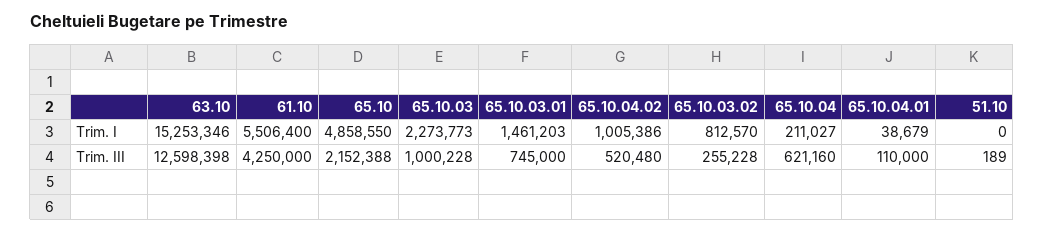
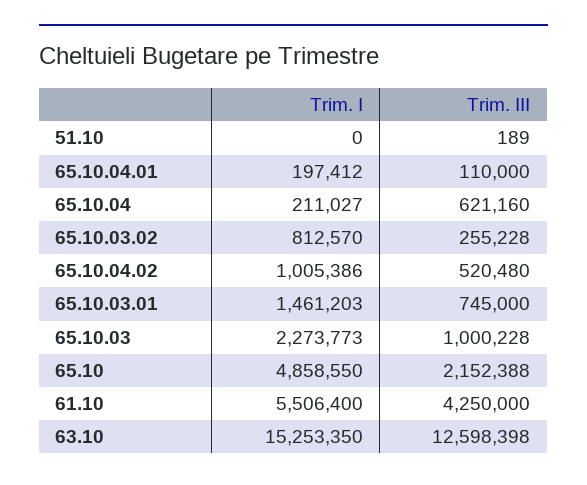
  {
    "63.10": {
-     "Trim. I": 15253346,
+     "Trim. I": 15253350,
      "Trim. III": 12598398
    },
    "61.10": {
      "Trim. I": 5506400,
      "Trim. III": 4250000
    },
    "65.10": {
      "Trim. I": 4858550,
      "Trim. III": 2152388
    },
    "65.10.03": {
      "Trim. I": 2273773,
      "Trim. III": 1000228
    },
    "65.10.03.01": {
      "Trim. I": 1461203,
      "Trim. III": 745000
    },
    "65.10.04.02": {
      "Trim. I": 1005386,
      "Trim. III": 520480
    },
    "65.10.03.02": {
      "Trim. I": 812570,
      "Trim. III": 255228
    },
    "65.10.04": {
      "Trim. I": 211027,
      "Trim. III": 621160
    },
    "65.10.04.01": {
-     "Trim. I": 38679,
+     "Trim. I": 197412,
      "Trim. III": 110000
    },
    "51.10": {
      "Trim. I": 0,
      "Trim. III": 189
    }
  }

